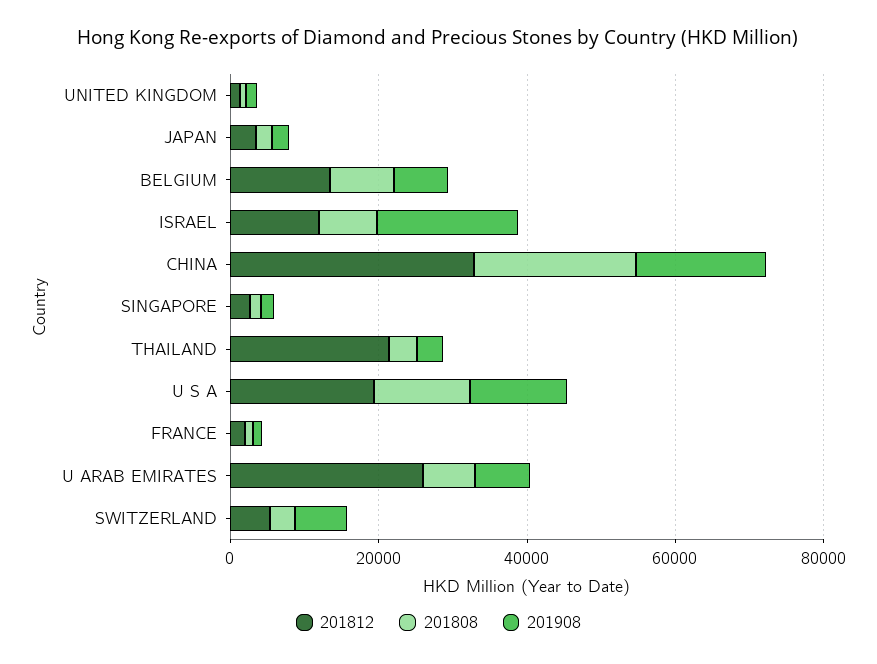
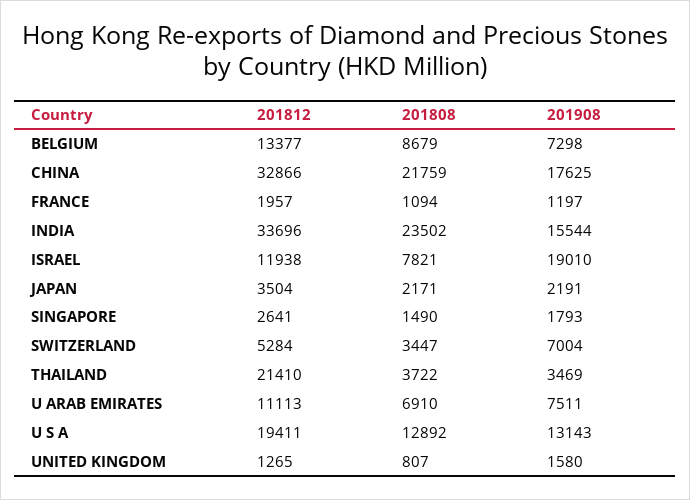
  {
    "201812": {
      "UNITED KINGDOM": 1265,
      "JAPAN": 3504,
      "BELGIUM": 13377,
      "ISRAEL": 11938,
      "CHINA": 32866,
      "SINGAPORE": 2641,
      "THAILAND": 21410,
      "U S A": 19411,
      "FRANCE": 1957,
-     "U ARAB EMIRATES": 25000,
+     "U ARAB EMIRATES": 11113,
-     "SWITZERLAND": 5284
+     "SWITZERLAND": 5284,
+     "INDIA": 33696
    },
    "201808": {
      "UNITED KINGDOM": 807,
      "JAPAN": 2171,
      "BELGIUM": 8679,
      "ISRAEL": 7821,
      "CHINA": 21759,
      "SINGAPORE": 1490,
      "THAILAND": 3722,
      "U S A": 12892,
      "FRANCE": 1094,
      "U ARAB EMIRATES": 6910,
-     "SWITZERLAND": 3447
+     "SWITZERLAND": 3447,
+     "INDIA": 23502
    },
    "201908": {
      "UNITED KINGDOM": 1580,
      "JAPAN": 2191,
      "BELGIUM": 7298,
      "ISRAEL": 19010,
      "CHINA": 17625,
      "SINGAPORE": 1793,
      "THAILAND": 3469,
      "U S A": 13143,
      "FRANCE": 1197,
      "U ARAB EMIRATES": 7511,
-     "SWITZERLAND": 7004
+     "SWITZERLAND": 7004,
+     "INDIA": 15544
    }
  }

